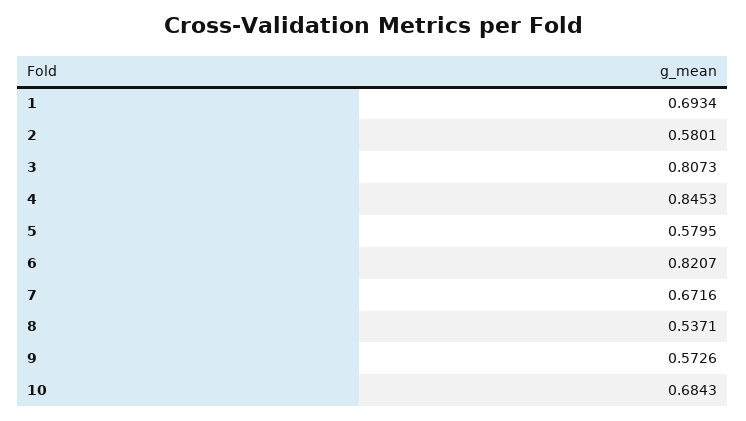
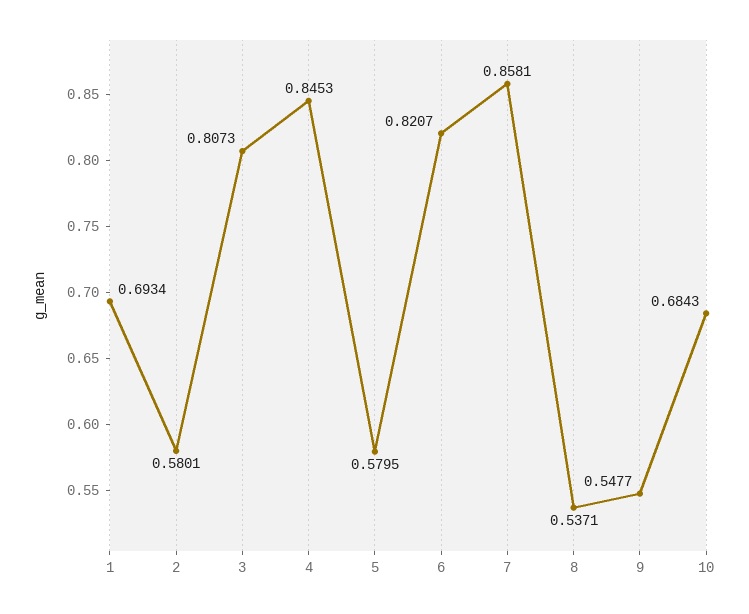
  {
    "1": 0.6934,
    "2": 0.5801,
    "3": 0.8073,
    "4": 0.8453,
    "5": 0.5795,
    "6": 0.8207,
-   "7": 0.6716,
+   "7": 0.8581,
    "8": 0.5371,
-   "9": 0.5726,
+   "9": 0.5477,
    "10": 0.6843
  }

